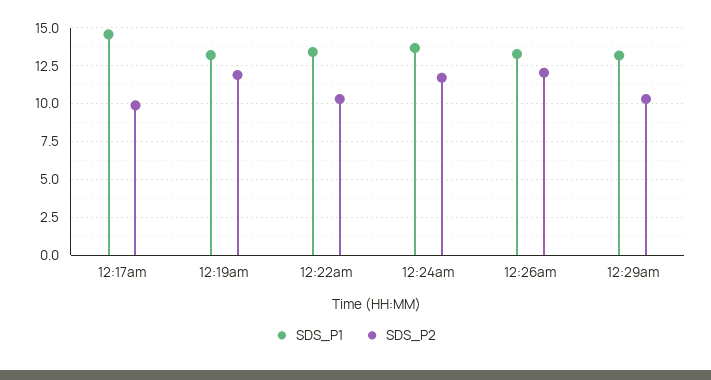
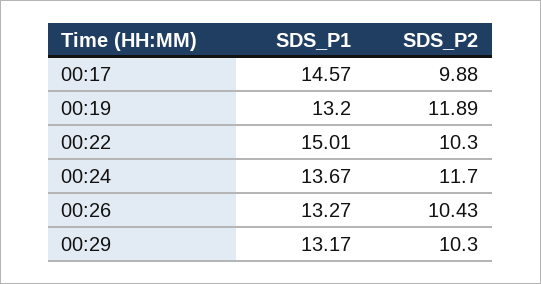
  {
    "SDS_P1": {
      "12:17am": 14.57,
      "12:19am": 13.2,
-     "12:22am": 13.5,
+     "12:22am": 15.01,
      "12:24am": 13.67,
      "12:26am": 13.27,
      "12:29am": 13.17
    },
    "SDS_P2": {
      "12:17am": 9.88,
      "12:19am": 11.89,
      "12:22am": 10.3,
      "12:24am": 11.7,
-     "12:26am": 12,
+     "12:26am": 10.43,
      "12:29am": 10.3
    }
  }

